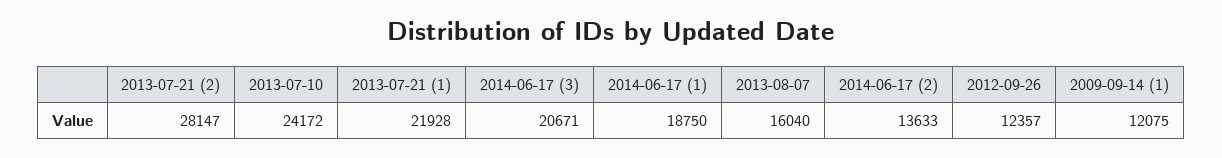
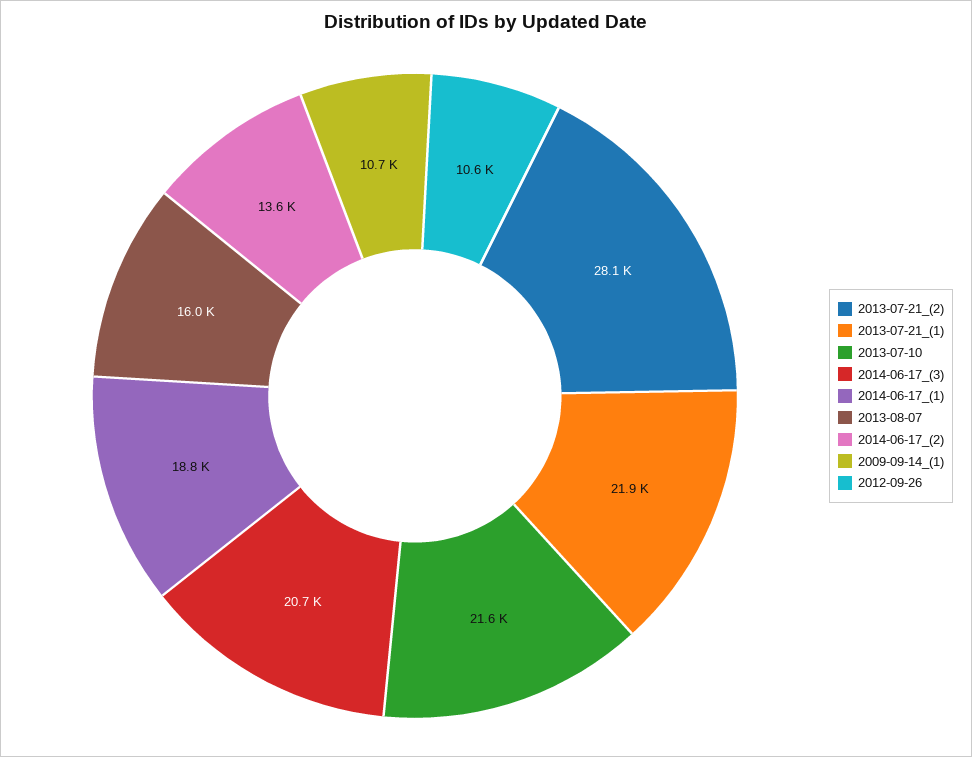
  {
    "2013-07-21 (2)": 28147,
-   "2013-07-10": 24172,
+   "2013-07-10": 21600,
    "2013-07-21 (1)": 21928,
    "2014-06-17 (3)": 20671,
    "2014-06-17 (1)": 18750,
    "2013-08-07": 16040,
    "2014-06-17 (2)": 13633,
-   "2012-09-26": 12357,
+   "2012-09-26": 10600,
-   "2009-09-14 (1)": 12075
+   "2009-09-14 (1)": 10700
  }

